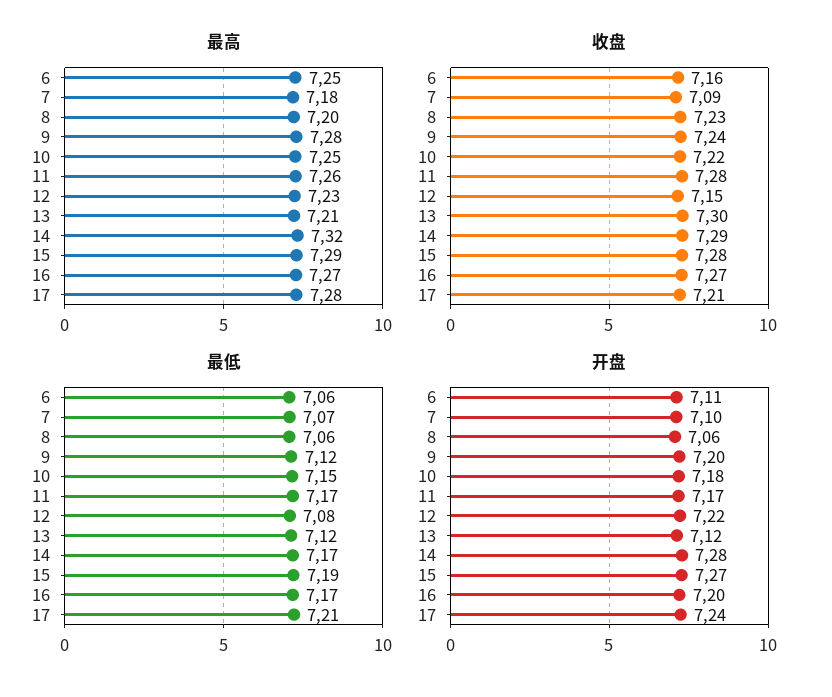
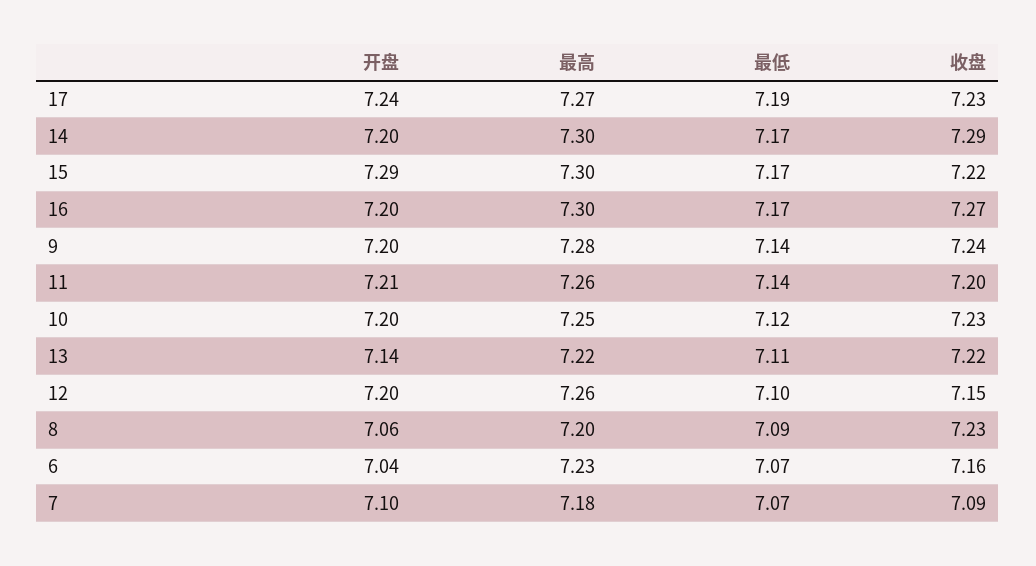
  {
    "最高": {
-     "6": 7.25,
+     "6": 7.23,
      "7": 7.18,
      "8": 7.2,
      "9": 7.28,
      "10": 7.25,
      "11": 7.26,
-     "12": 7.23,
+     "12": 7.26,
-     "13": 7.21,
+     "13": 7.22,
-     "14": 7.32,
+     "14": 7.3,
-     "15": 7.29,
+     "15": 7.3,
-     "16": 7.27,
+     "16": 7.3,
-     "17": 7.28
+     "17": 7.27
    },
    "收盘": {
      "6": 7.16,
      "7": 7.09,
      "8": 7.23,
      "9": 7.24,
-     "10": 7.22,
+     "10": 7.23,
-     "11": 7.28,
+     "11": 7.2,
      "12": 7.15,
-     "13": 7.3,
+     "13": 7.22,
      "14": 7.29,
-     "15": 7.28,
+     "15": 7.22,
      "16": 7.27,
-     "17": 7.21
+     "17": 7.23
    },
    "最低": {
-     "6": 7.06,
+     "6": 7.07,
      "7": 7.07,
-     "8": 7.06,
+     "8": 7.09,
-     "9": 7.12,
+     "9": 7.14,
-     "10": 7.15,
+     "10": 7.12,
-     "11": 7.17,
+     "11": 7.14,
-     "12": 7.08,
+     "12": 7.1,
-     "13": 7.12,
+     "13": 7.11,
      "14": 7.17,
-     "15": 7.19,
+     "15": 7.17,
      "16": 7.17,
-     "17": 7.21
+     "17": 7.19
    },
    "开盘": {
-     "6": 7.11,
+     "6": 7.04,
      "7": 7.1,
      "8": 7.06,
      "9": 7.2,
-     "10": 7.18,
+     "10": 7.2,
-     "11": 7.17,
+     "11": 7.21,
-     "12": 7.22,
+     "12": 7.2,
-     "13": 7.12,
+     "13": 7.14,
-     "14": 7.28,
+     "14": 7.2,
-     "15": 7.27,
+     "15": 7.29,
      "16": 7.2,
      "17": 7.24
    }
  }

